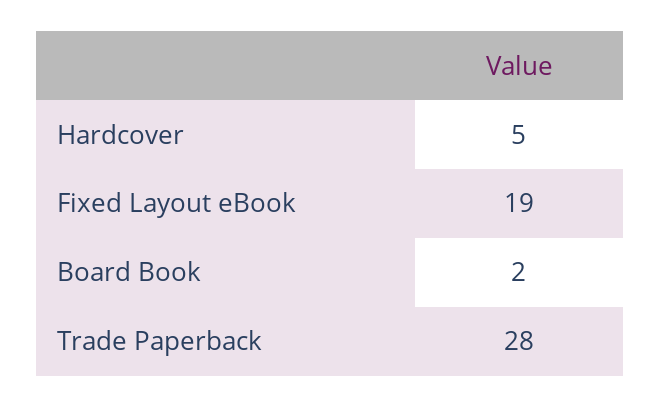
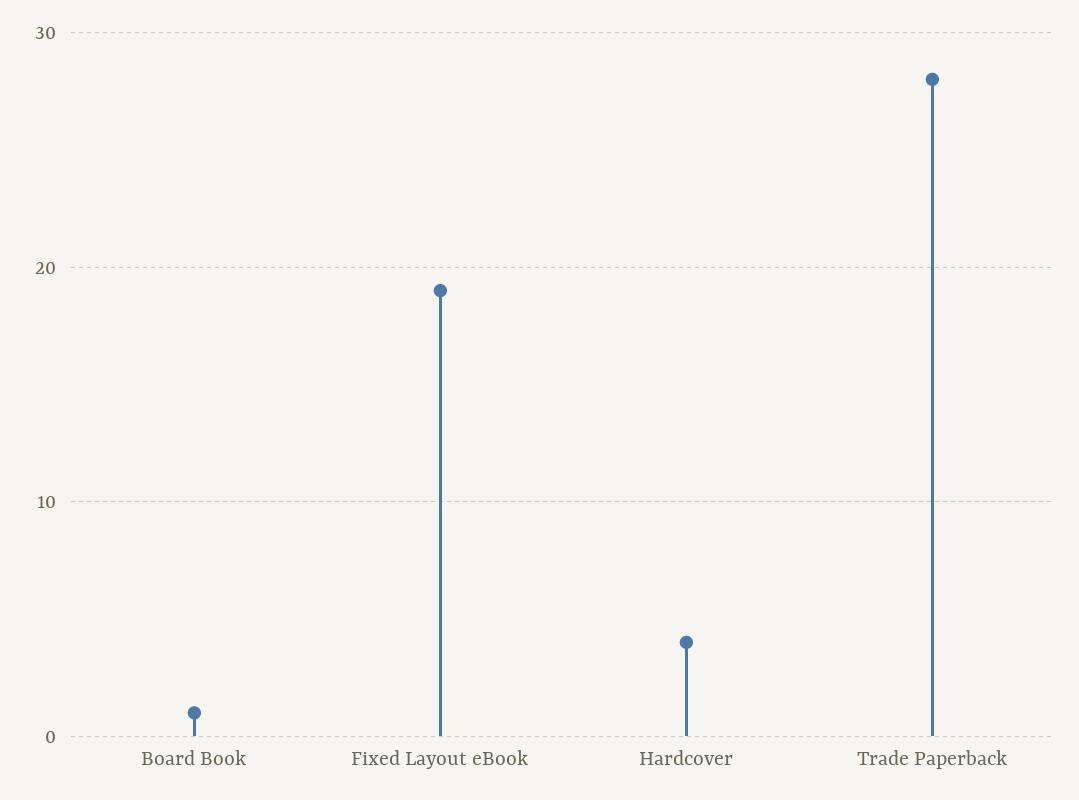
  {
-   "Hardcover": 5,
+   "Hardcover": 4,
    "Fixed Layout eBook": 19,
-   "Board Book": 2,
+   "Board Book": 1,
    "Trade Paperback": 28
  }

